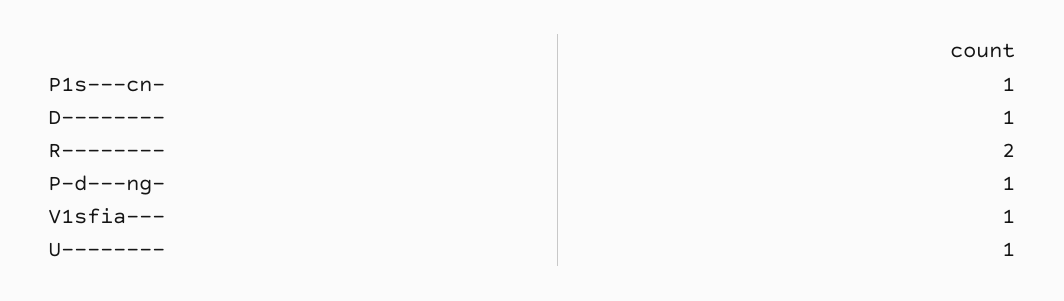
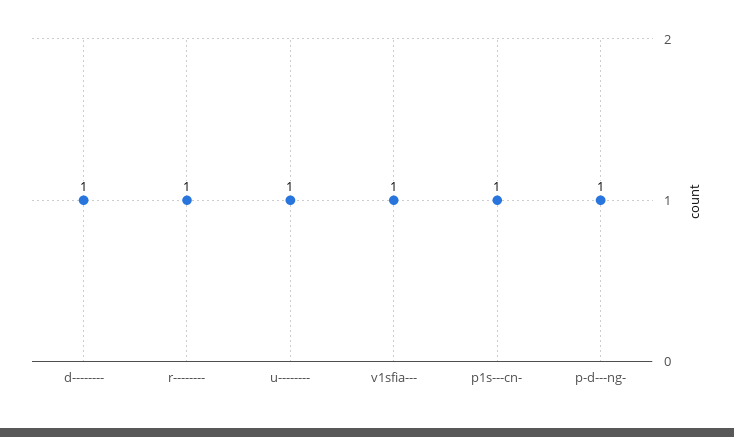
  {
    "P1s---cn-": 1,
    "D--------": 1,
-   "R--------": 2,
+   "R--------": 1,
    "P-d---ng-": 1,
    "V1sfia---": 1,
    "U--------": 1
  }

